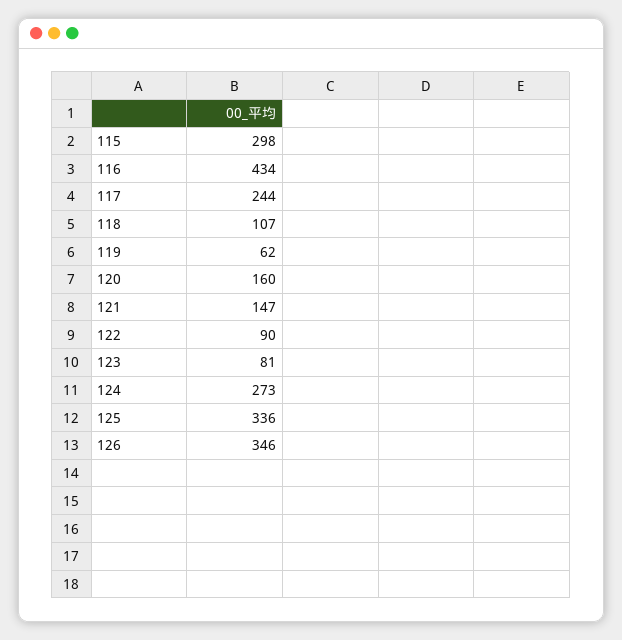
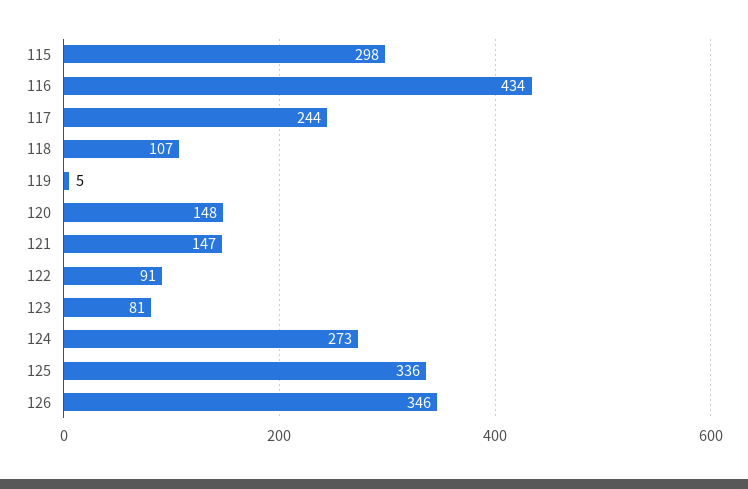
  {
    "115": 298,
    "116": 434,
    "117": 244,
    "118": 107,
-   "119": 62,
+   "119": 5,
-   "120": 160,
+   "120": 148,
    "121": 147,
-   "122": 90,
+   "122": 91,
    "123": 81,
    "124": 273,
    "125": 336,
    "126": 346
  }

